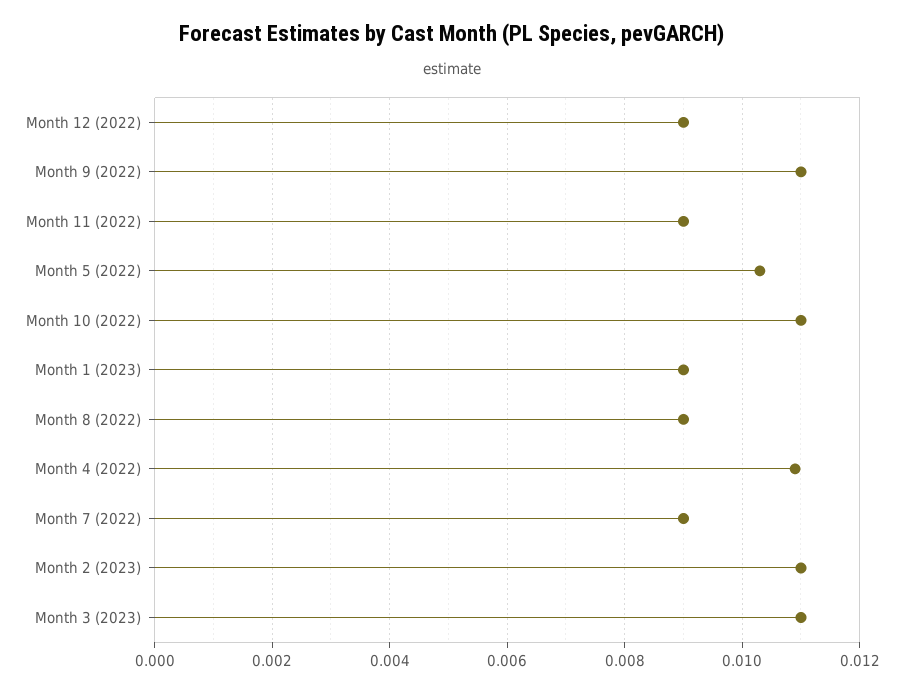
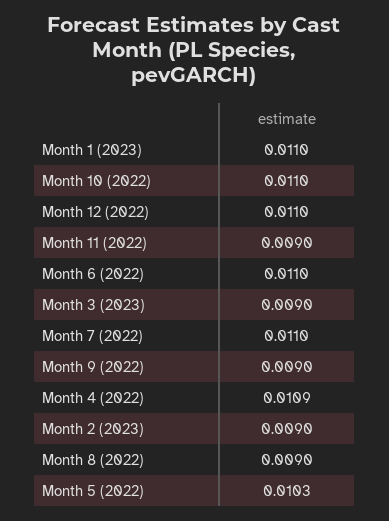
  {
-   "Month 12 (2022)": 0.009,
+   "Month 12 (2022)": 0.011,
-   "Month 9 (2022)": 0.011,
+   "Month 9 (2022)": 0.009,
    "Month 11 (2022)": 0.009,
    "Month 5 (2022)": 0.0103,
    "Month 10 (2022)": 0.011,
-   "Month 1 (2023)": 0.009,
+   "Month 1 (2023)": 0.011,
    "Month 8 (2022)": 0.009,
    "Month 4 (2022)": 0.0109,
-   "Month 7 (2022)": 0.009,
+   "Month 7 (2022)": 0.011,
-   "Month 2 (2023)": 0.011,
+   "Month 2 (2023)": 0.009,
-   "Month 3 (2023)": 0.011
+   "Month 3 (2023)": 0.009,
+   "Month 6 (2022)": 0.011
  }

